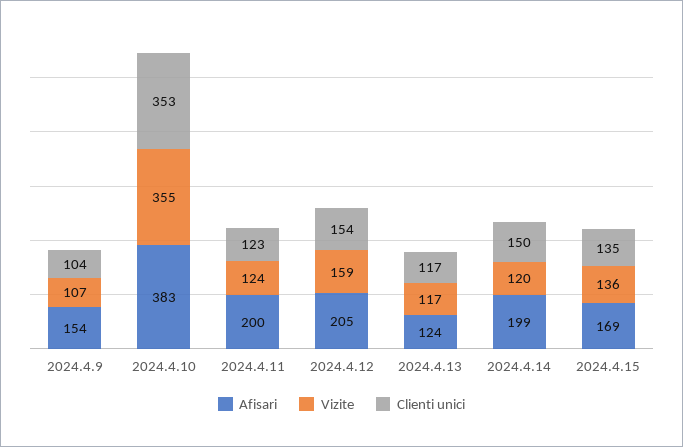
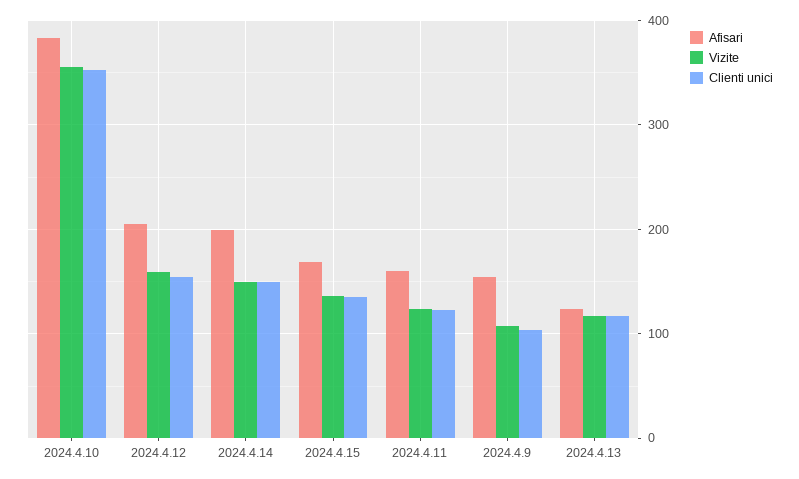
  {
    "Afisari": {
      "2024.4.9": 154,
      "2024.4.10": 383,
-     "2024.4.11": 200,
+     "2024.4.11": 160,
      "2024.4.12": 205,
      "2024.4.13": 124,
      "2024.4.14": 199,
      "2024.4.15": 169
    },
    "Vizite": {
      "2024.4.9": 107,
      "2024.4.10": 355,
      "2024.4.11": 124,
      "2024.4.12": 159,
      "2024.4.13": 117,
-     "2024.4.14": 120,
+     "2024.4.14": 150,
      "2024.4.15": 136
    },
    "Clienti unici": {
      "2024.4.9": 104,
      "2024.4.10": 353,
      "2024.4.11": 123,
      "2024.4.12": 154,
      "2024.4.13": 117,
      "2024.4.14": 150,
      "2024.4.15": 135
    }
  }

